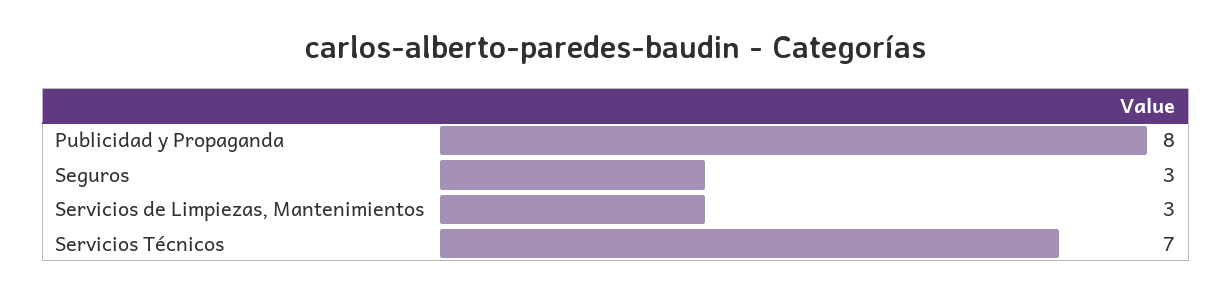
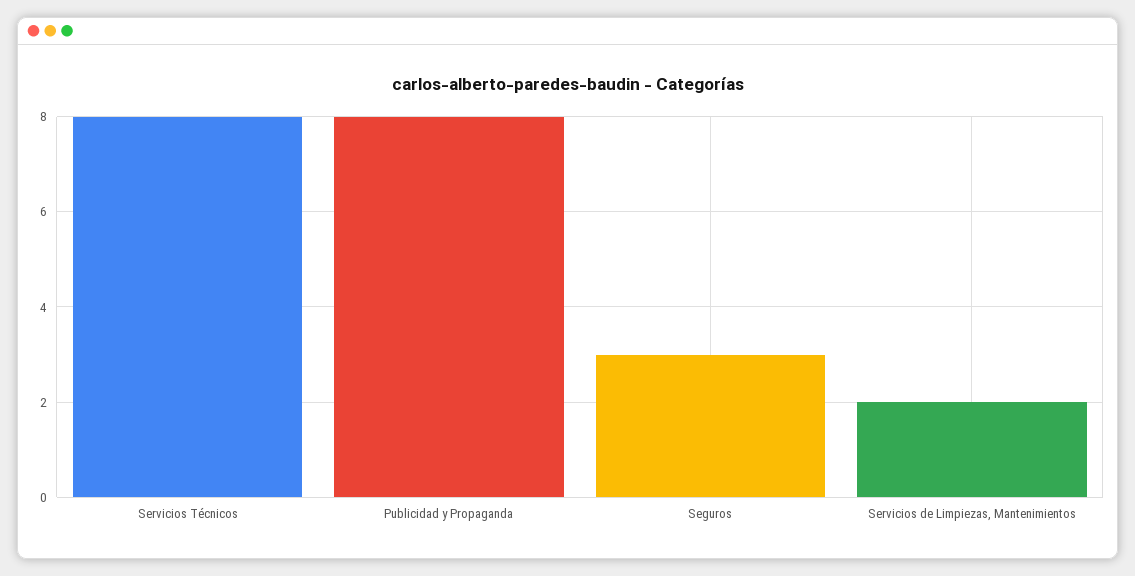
  {
    "Publicidad y Propaganda": 8,
    "Seguros": 3,
-   "Servicios de Limpiezas, Mantenimientos": 3,
+   "Servicios de Limpiezas, Mantenimientos": 2,
-   "Servicios Técnicos": 7
+   "Servicios Técnicos": 8
  }

